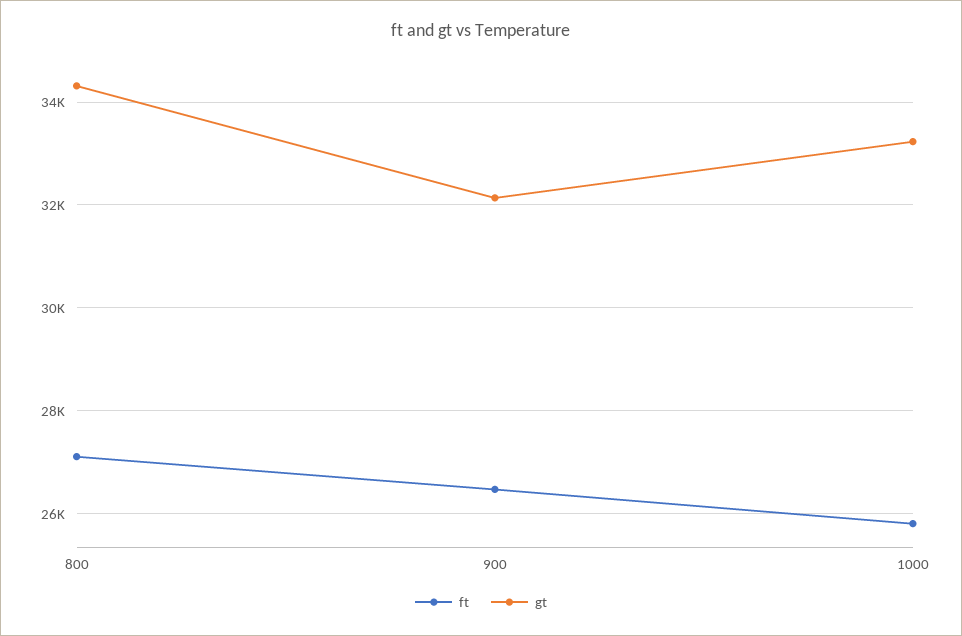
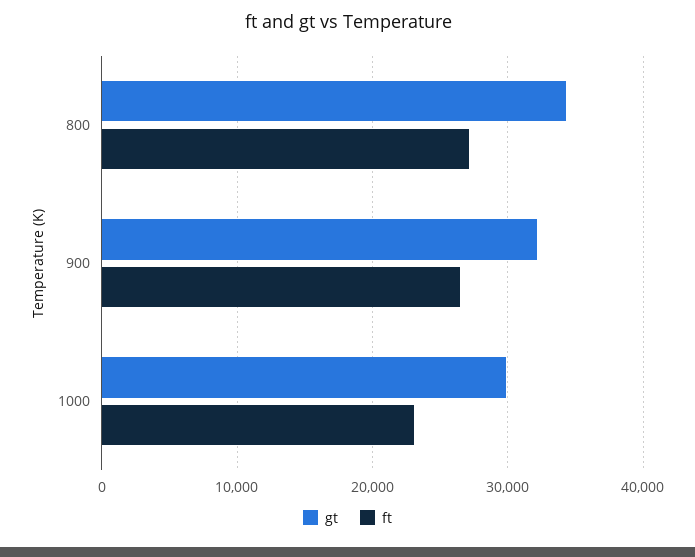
  {
    "ft": {
      "800": 27200,
      "900": 26400,
-     "1000": 25800
+     "1000": 23000
    },
    "gt": {
      "800": 34400,
      "900": 32200,
-     "1000": 33200
+     "1000": 30000
    }
  }

